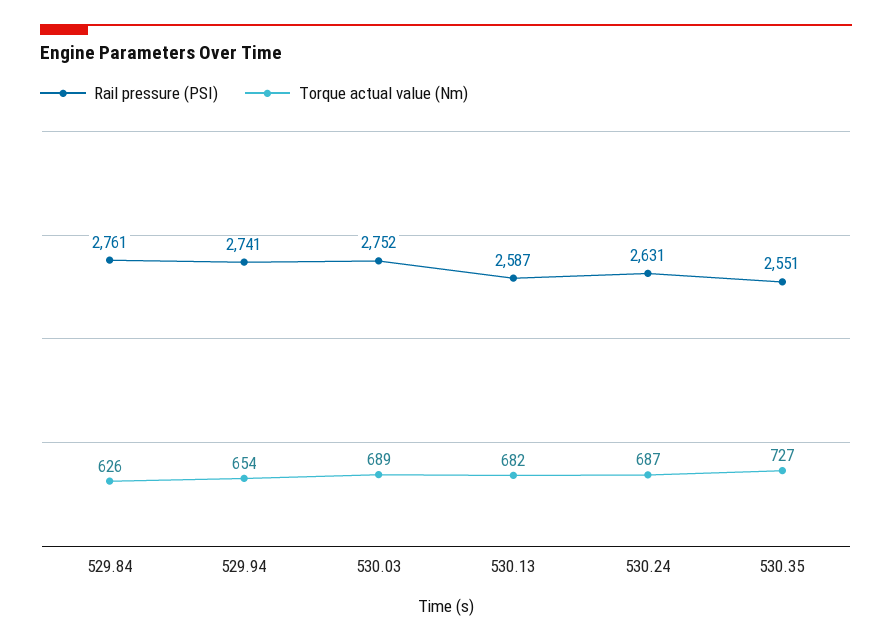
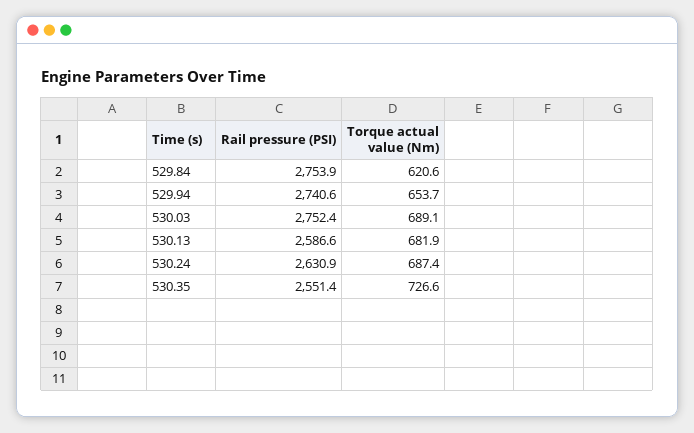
  {
    "Rail pressure (PSI)": {
-     "529.84": 2761,
+     "529.84": 2753.9,
      "529.94": 2740.6,
      "530.03": 2752.4,
      "530.13": 2586.6,
      "530.24": 2630.9,
      "530.35": 2551.4
    },
    "Torque actual value (Nm)": {
-     "529.84": 626,
+     "529.84": 620.6,
      "529.94": 653.7,
      "530.03": 689.1,
      "530.13": 681.9,
      "530.24": 687.4,
      "530.35": 726.6
    }
  }

